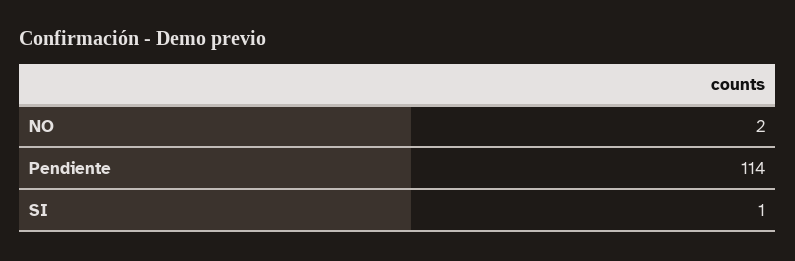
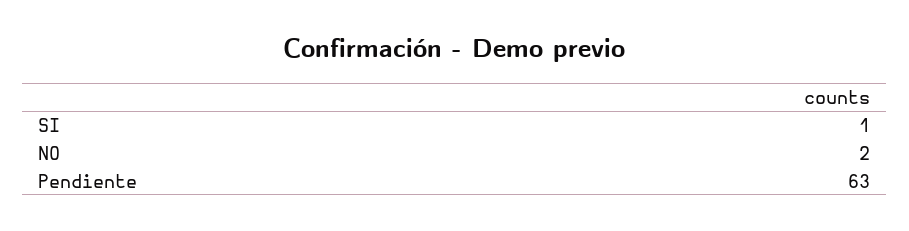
  {
    "NO": 2,
-   "Pendiente": 114,
+   "Pendiente": 63,
    "SI": 1
  }

